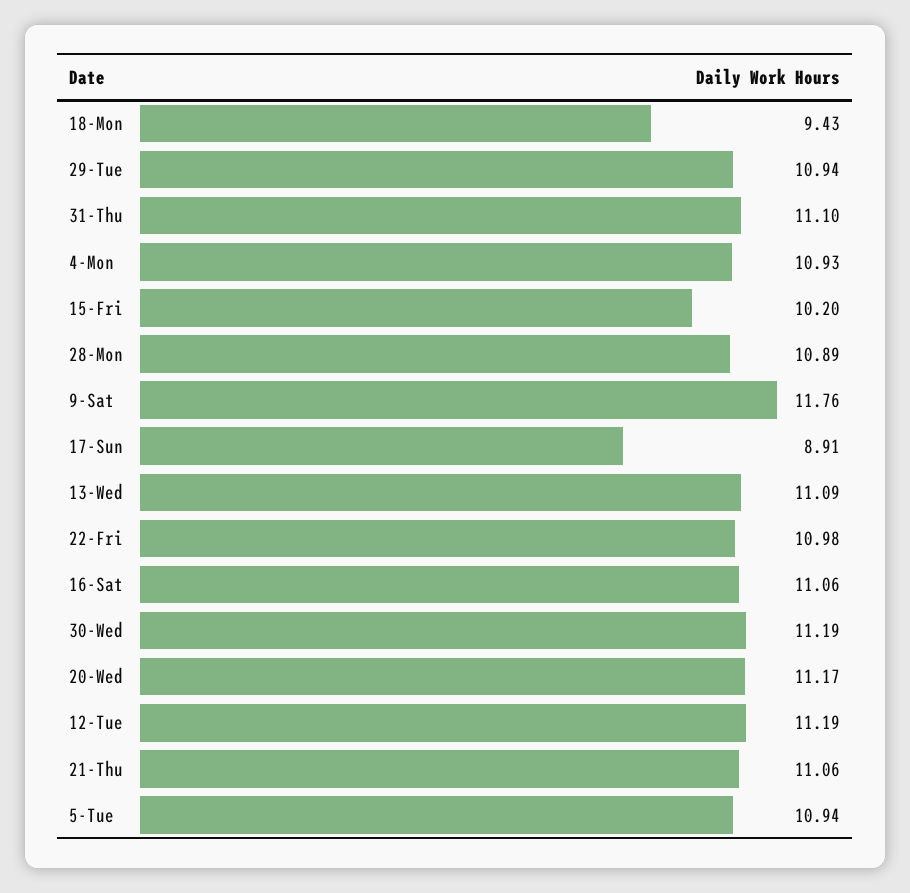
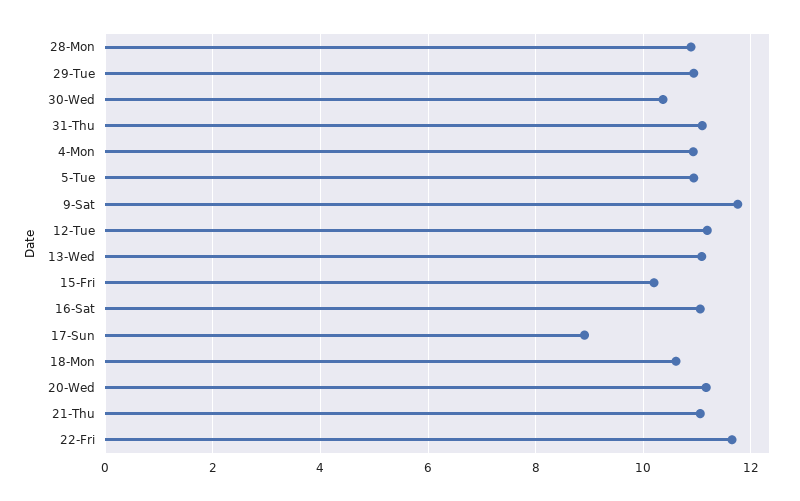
  {
-   "18-Mon": 9.43,
+   "18-Mon": 10.6,
    "29-Tue": 10.94,
    "31-Thu": 11.1,
    "4-Mon": 10.93,
    "15-Fri": 10.2,
    "28-Mon": 10.89,
    "9-Sat": 11.76,
    "17-Sun": 8.91,
    "13-Wed": 11.09,
-   "22-Fri": 10.98,
+   "22-Fri": 11.6,
    "16-Sat": 11.06,
-   "30-Wed": 11.19,
+   "30-Wed": 10.4,
    "20-Wed": 11.17,
    "12-Tue": 11.19,
    "21-Thu": 11.06,
    "5-Tue": 10.94
  }

